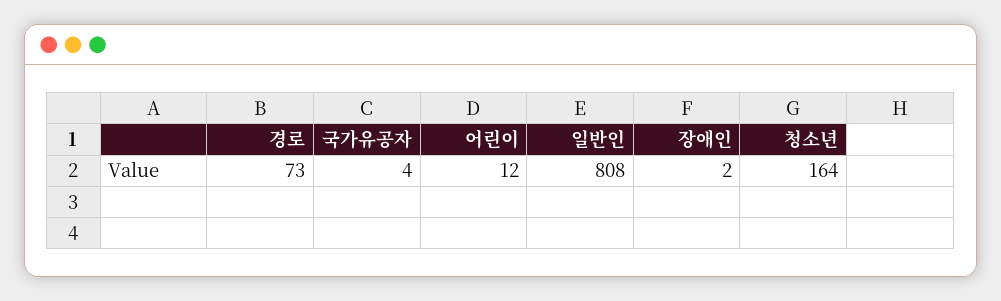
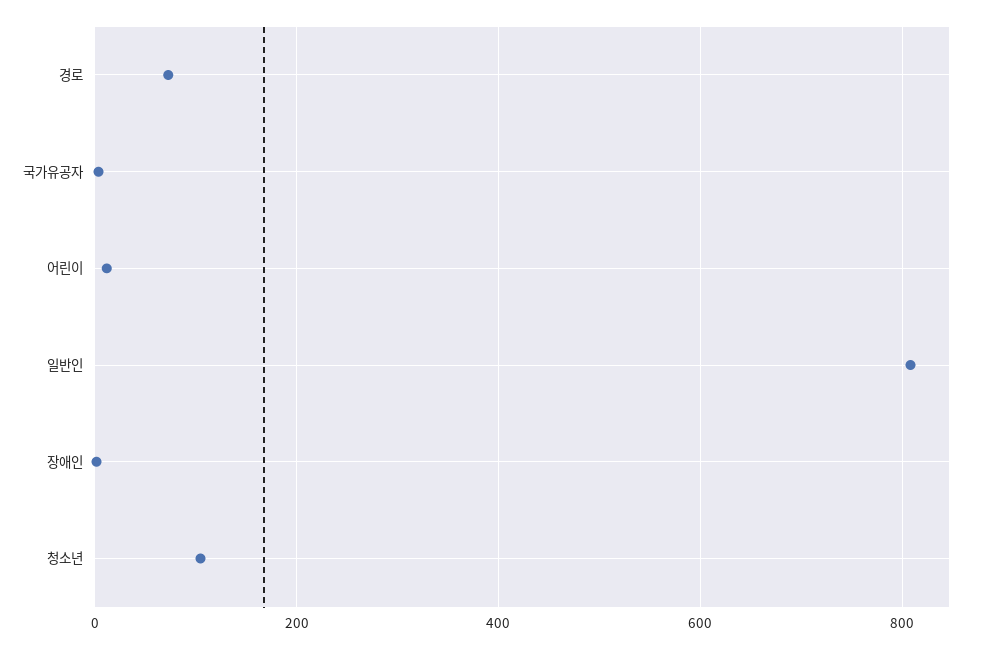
  {
    "경로": 73,
    "국가유공자": 4,
    "어린이": 12,
    "일반인": 808,
    "장애인": 2,
-   "청소년": 164
+   "청소년": 100
  }

